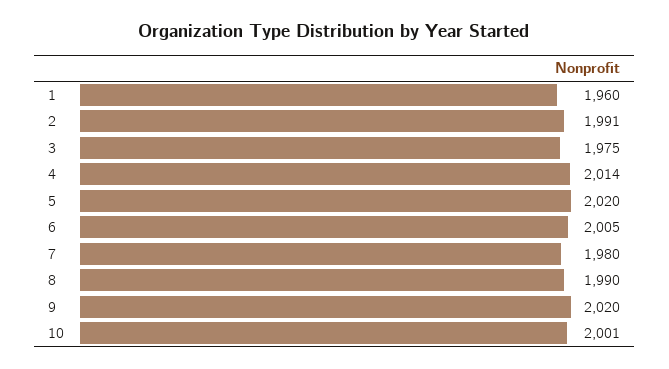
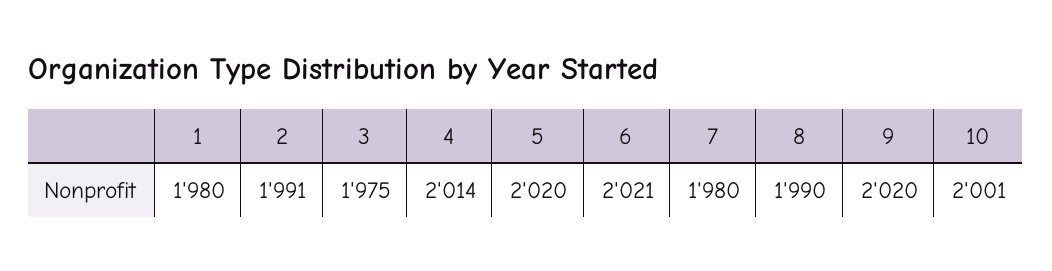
  {
-   "1": 1960,
+   "1": 1980,
    "2": 1991,
    "3": 1975,
    "4": 2014,
    "5": 2020,
-   "6": 2005,
+   "6": 2021,
    "7": 1980,
    "8": 1990,
    "9": 2020,
    "10": 2001
  }

